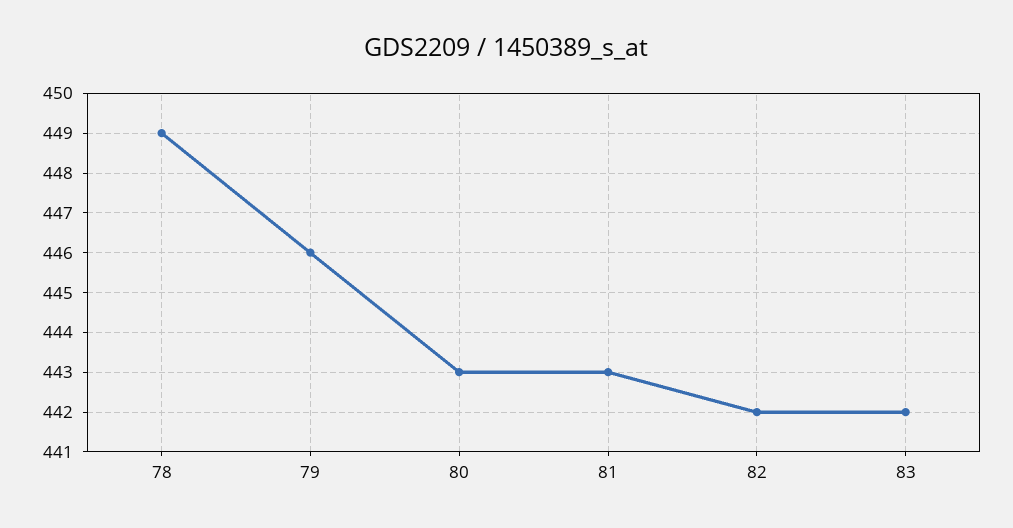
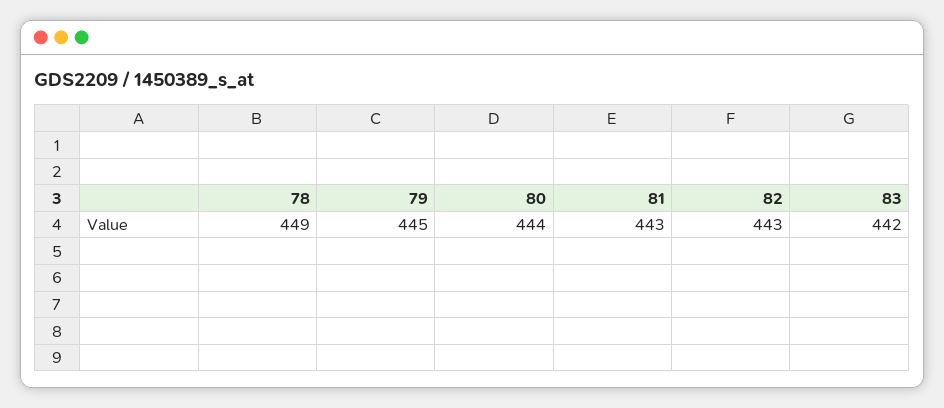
  {
    "78": 449,
-   "79": 446,
+   "79": 445,
-   "80": 443,
+   "80": 444,
    "81": 443,
-   "82": 442,
+   "82": 443,
    "83": 442
  }

